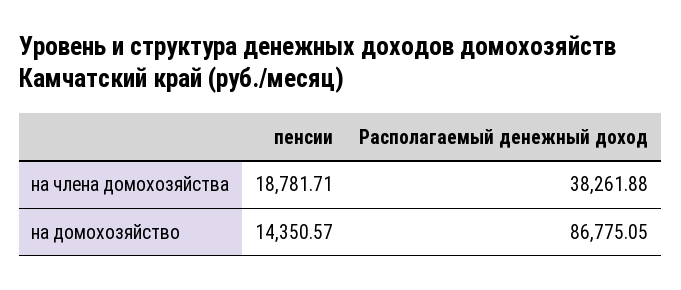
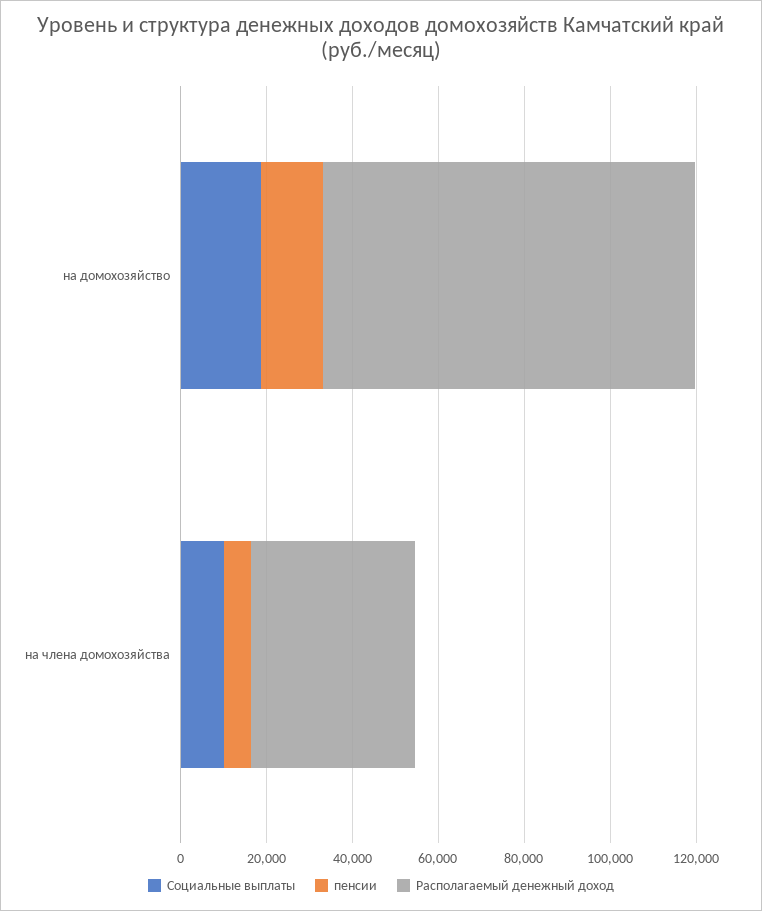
  {
    "пенсии": {
-     "на члена домохозяйства": 18781.71,
+     "на члена домохозяйства": 5000,
      "на домохозяйство": 14350.57
    },
    "Располагаемый денежный доход": {
      "на члена домохозяйства": 38261.88,
      "на домохозяйство": 86775.05
-   }
+   },
+   "Социальные выплаты": {
+     "на домохозяйство": 20000,
+     "на члена домохозяйства": 10000
+   }
  }

